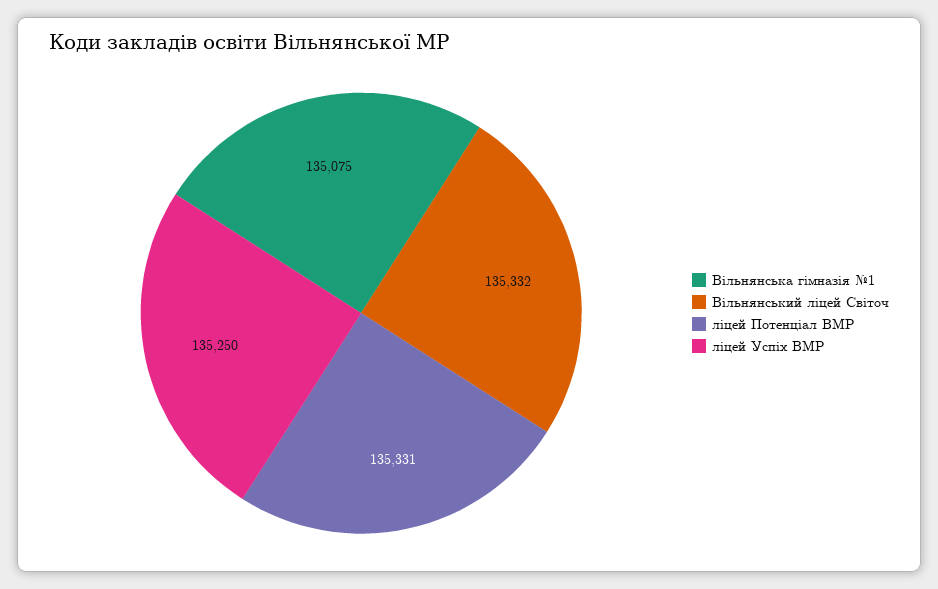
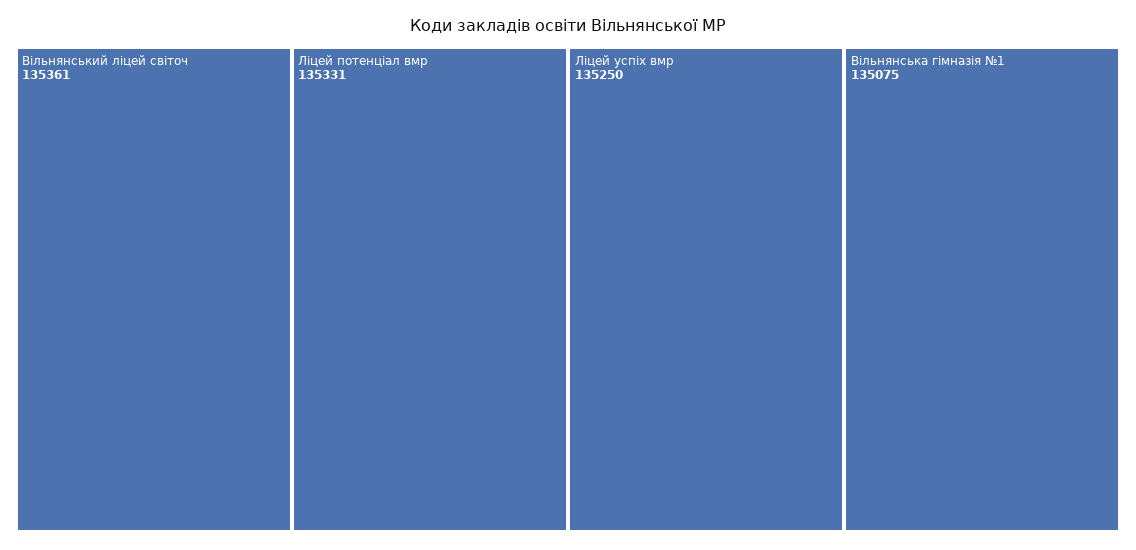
  {
    "Вільнянська гімназія №1": 135075,
-   "Вільнянський ліцей Світоч": 135332,
+   "Вільнянський ліцей Світоч": 135361,
    "ліцей Потенціал ВМР": 135331,
    "ліцей Успіх ВМР": 135250
  }

